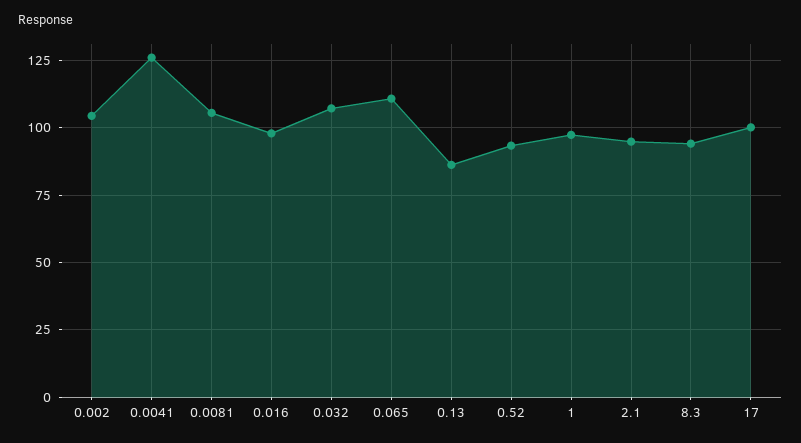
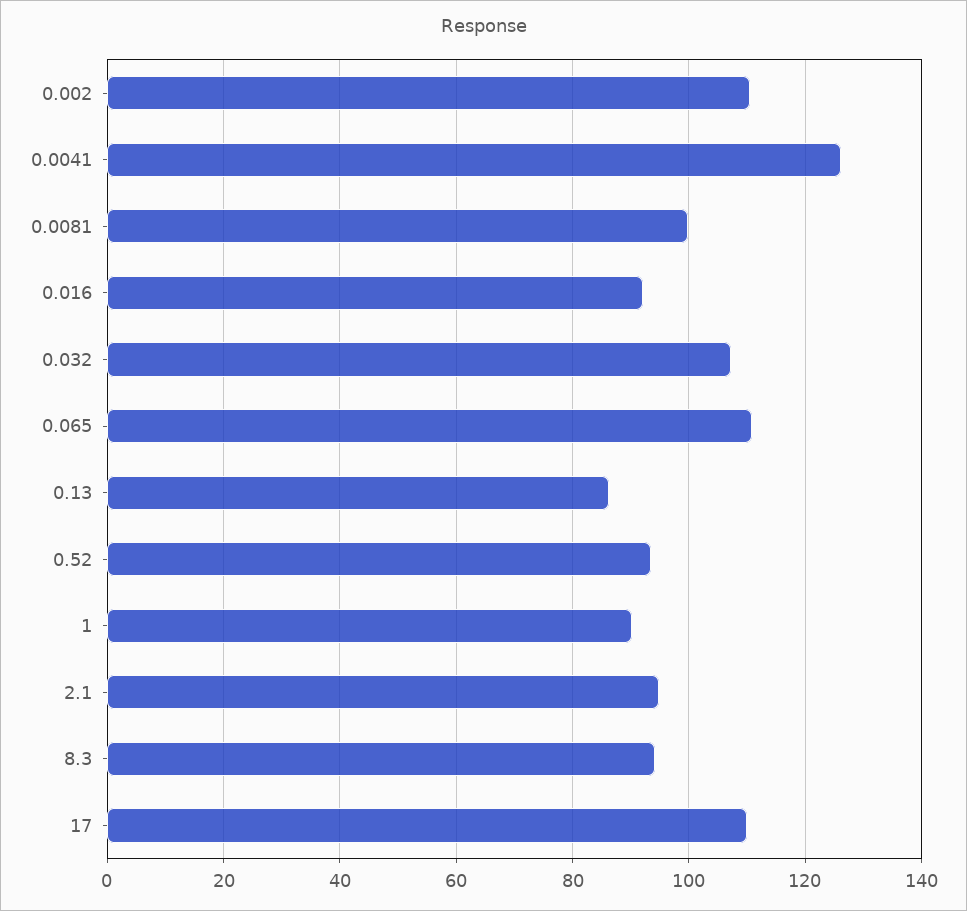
  {
-   "0.002": 105,
+   "0.002": 110,
    "0.0041": 126,
-   "0.0081": 105,
+   "0.0081": 100,
-   "0.016": 97.5,
+   "0.016": 92,
    "0.032": 108,
    "0.065": 110,
    "0.13": 86,
    "0.52": 94,
-   "1": 97.5,
+   "1": 90,
    "2.1": 94,
    "8.3": 94,
-   "17": 100
+   "17": 110
  }

